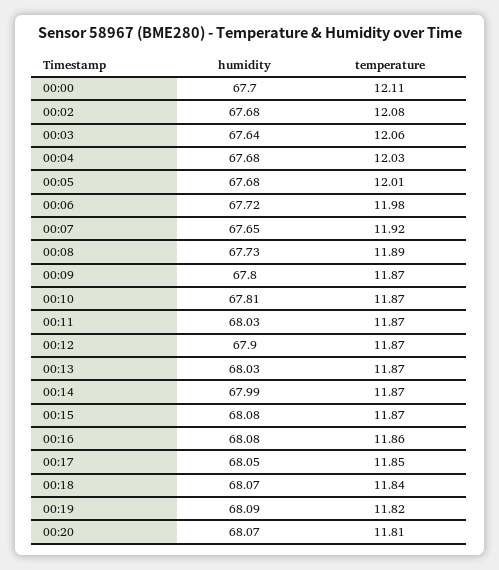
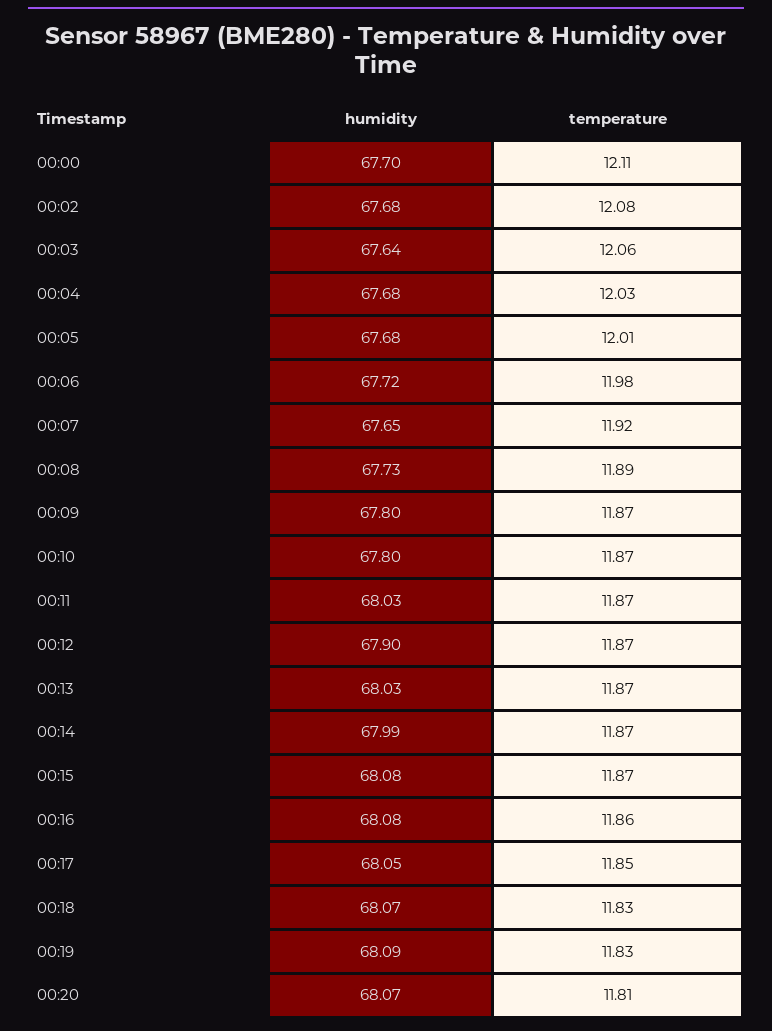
  {
    "humidity": {
      "00:00": 67.7,
      "00:02": 67.68,
      "00:03": 67.64,
      "00:04": 67.68,
      "00:05": 67.68,
      "00:06": 67.72,
      "00:07": 67.65,
      "00:08": 67.73,
      "00:09": 67.8,
-     "00:10": 67.81,
+     "00:10": 67.8,
      "00:11": 68.03,
      "00:12": 67.9,
      "00:13": 68.03,
      "00:14": 67.99,
      "00:15": 68.08,
      "00:16": 68.08,
      "00:17": 68.05,
      "00:18": 68.07,
      "00:19": 68.09,
      "00:20": 68.07
    },
    "temperature": {
      "00:00": 12.11,
      "00:02": 12.08,
      "00:03": 12.06,
      "00:04": 12.03,
      "00:05": 12.01,
      "00:06": 11.98,
      "00:07": 11.92,
      "00:08": 11.89,
      "00:09": 11.87,
      "00:10": 11.87,
      "00:11": 11.87,
      "00:12": 11.87,
      "00:13": 11.87,
      "00:14": 11.87,
      "00:15": 11.87,
      "00:16": 11.86,
      "00:17": 11.85,
-     "00:18": 11.84,
+     "00:18": 11.83,
-     "00:19": 11.82,
+     "00:19": 11.83,
      "00:20": 11.81
    }
  }

